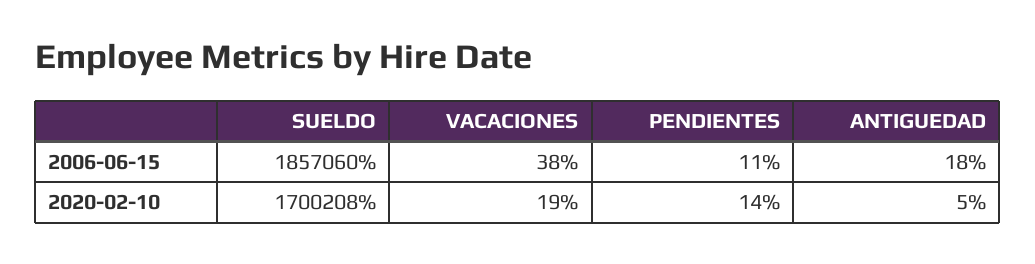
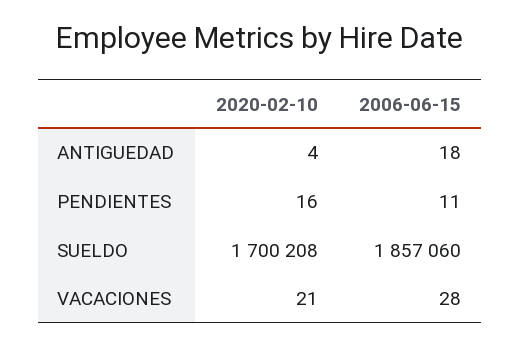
  {
    "SUELDO": {
      "2006-06-15": 1857060,
      "2020-02-10": 1700208
    },
    "VACACIONES": {
-     "2006-06-15": 38,
+     "2006-06-15": 28,
-     "2020-02-10": 19
+     "2020-02-10": 21
    },
    "PENDIENTES": {
      "2006-06-15": 11,
-     "2020-02-10": 14
+     "2020-02-10": 16
    },
    "ANTIGUEDAD": {
      "2006-06-15": 18,
-     "2020-02-10": 5
+     "2020-02-10": 4
    }
  }

